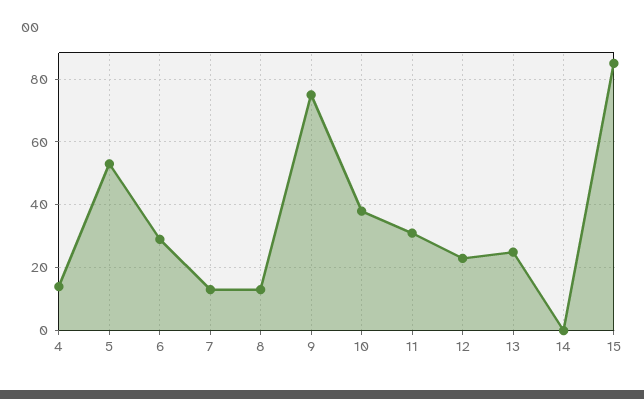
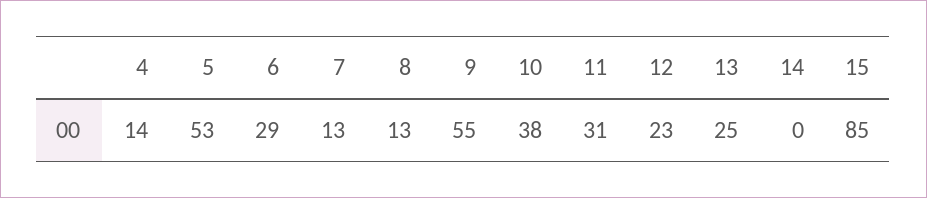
  {
    "4": 14,
    "5": 53,
    "6": 29,
    "7": 13,
    "8": 13,
-   "9": 75,
+   "9": 55,
    "10": 38,
    "11": 31,
    "12": 23,
    "13": 25,
    "14": 0,
    "15": 85
  }

